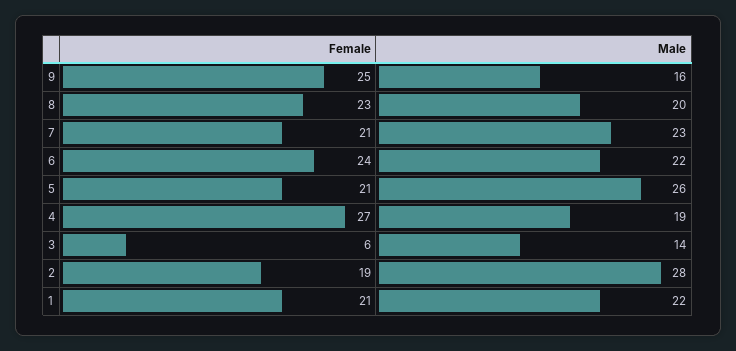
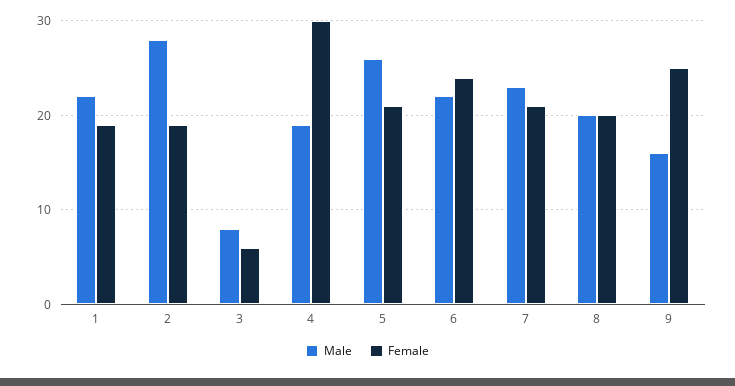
  {
    "Female": {
      "9": 25,
-     "8": 23,
+     "8": 20,
      "7": 21,
      "6": 24,
      "5": 21,
-     "4": 27,
+     "4": 30,
      "3": 6,
      "2": 19,
-     "1": 21
+     "1": 19
    },
    "Male": {
      "9": 16,
      "8": 20,
      "7": 23,
      "6": 22,
      "5": 26,
      "4": 19,
-     "3": 14,
+     "3": 8,
      "2": 28,
      "1": 22
    }
  }

